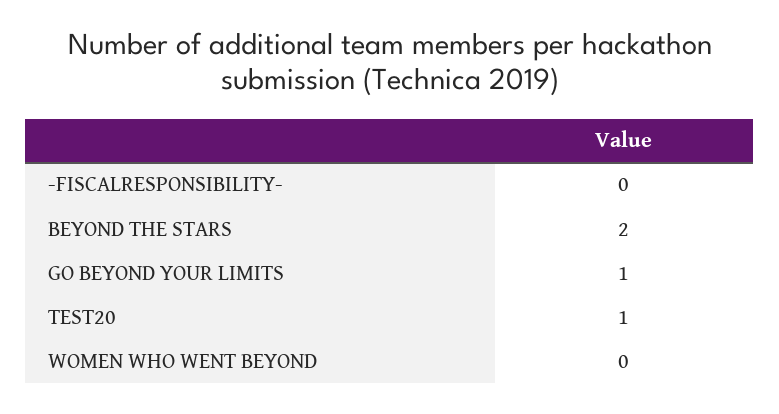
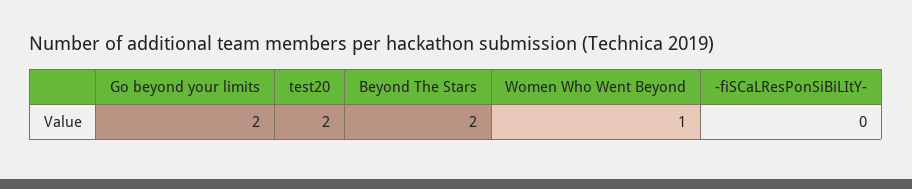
  {
    "-FISCALRESPONSIBILITY-": 0,
    "BEYOND THE STARS": 2,
-   "GO BEYOND YOUR LIMITS": 1,
+   "GO BEYOND YOUR LIMITS": 2,
-   "TEST20": 1,
+   "TEST20": 2,
-   "WOMEN WHO WENT BEYOND": 0
+   "WOMEN WHO WENT BEYOND": 1
  }

